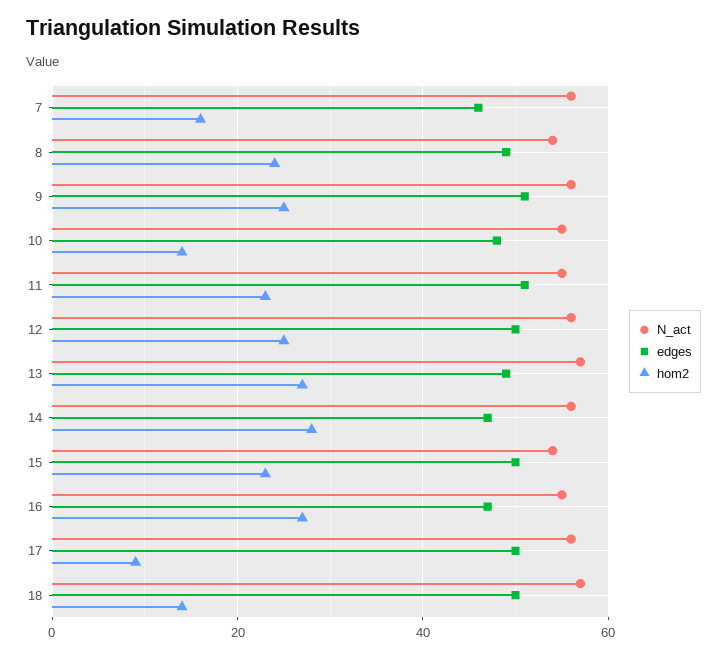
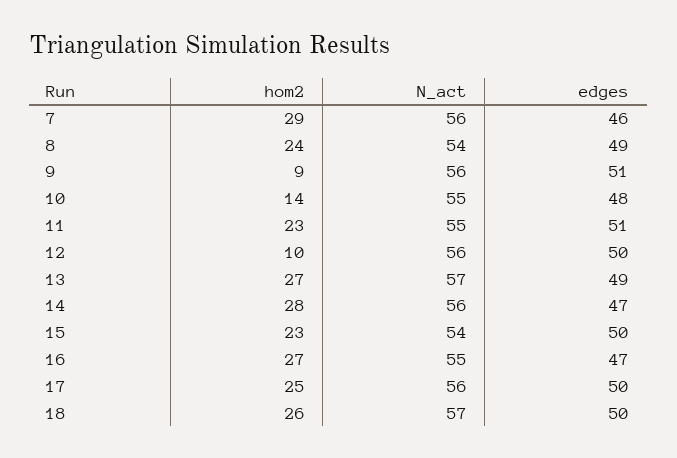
  {
    "N_act": {
      "7": 56,
      "8": 54,
      "9": 56,
      "10": 55,
      "11": 55,
      "12": 56,
      "13": 57,
      "14": 56,
      "15": 54,
      "16": 55,
      "17": 56,
      "18": 57
    },
    "edges": {
      "7": 46,
      "8": 49,
      "9": 51,
      "10": 48,
      "11": 51,
      "12": 50,
      "13": 49,
      "14": 47,
      "15": 50,
      "16": 47,
      "17": 50,
      "18": 50
    },
    "hom2": {
-     "7": 15,
+     "7": 29,
      "8": 24,
-     "9": 25,
+     "9": 9,
      "10": 14,
      "11": 23,
-     "12": 25,
+     "12": 10,
      "13": 27,
      "14": 28,
      "15": 23,
      "16": 27,
-     "17": 10,
+     "17": 25,
-     "18": 15
+     "18": 26
    }
  }

